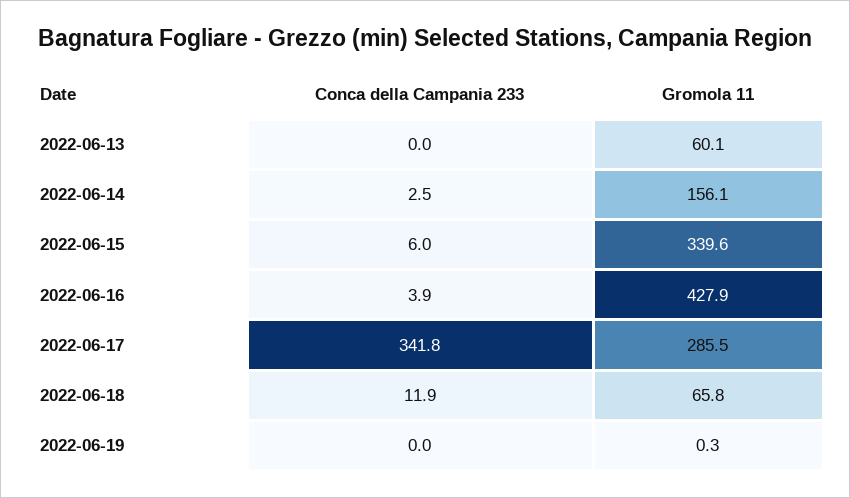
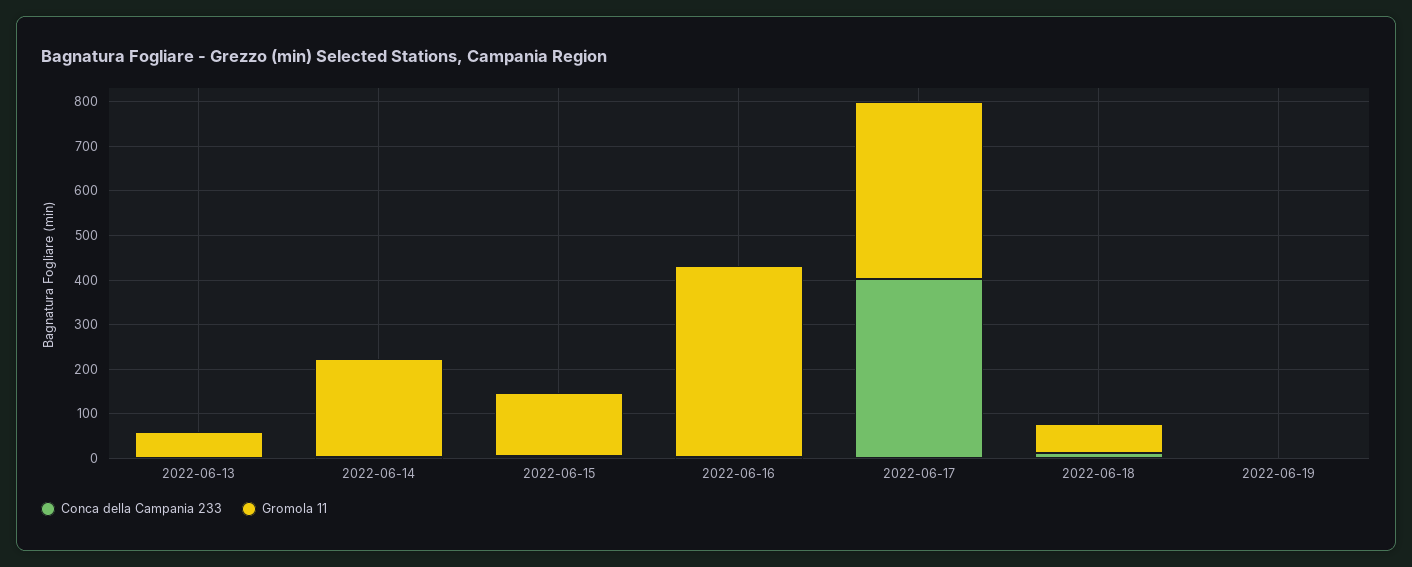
  {
    "Conca della Campania 233": {
      "2022-06-13": 0,
      "2022-06-14": 2.5,
      "2022-06-15": 6,
      "2022-06-16": 3.9,
-     "2022-06-17": 341.8,
+     "2022-06-17": 400,
      "2022-06-18": 11.9,
      "2022-06-19": 0
    },
    "Gromola 11": {
      "2022-06-13": 60.1,
-     "2022-06-14": 156.1,
+     "2022-06-14": 220,
-     "2022-06-15": 339.6,
+     "2022-06-15": 140,
      "2022-06-16": 427.9,
-     "2022-06-17": 285.5,
+     "2022-06-17": 400,
      "2022-06-18": 65.8,
      "2022-06-19": 0.3
    }
  }

